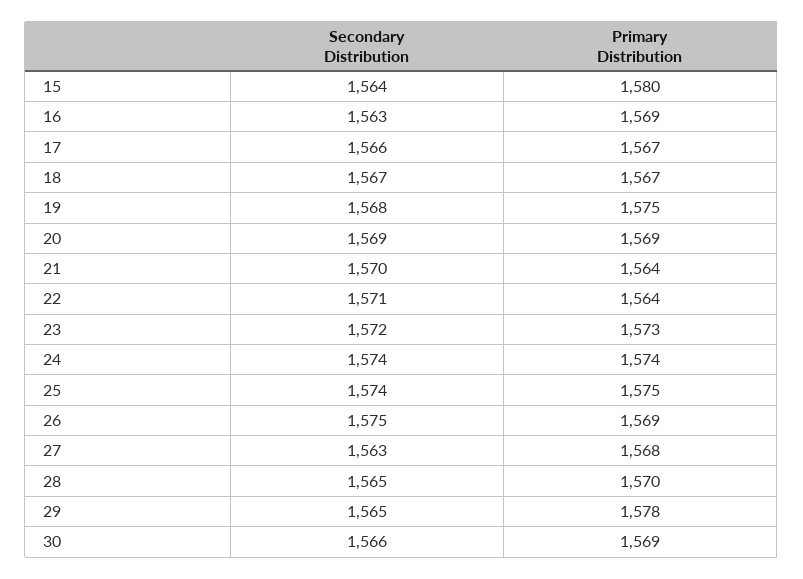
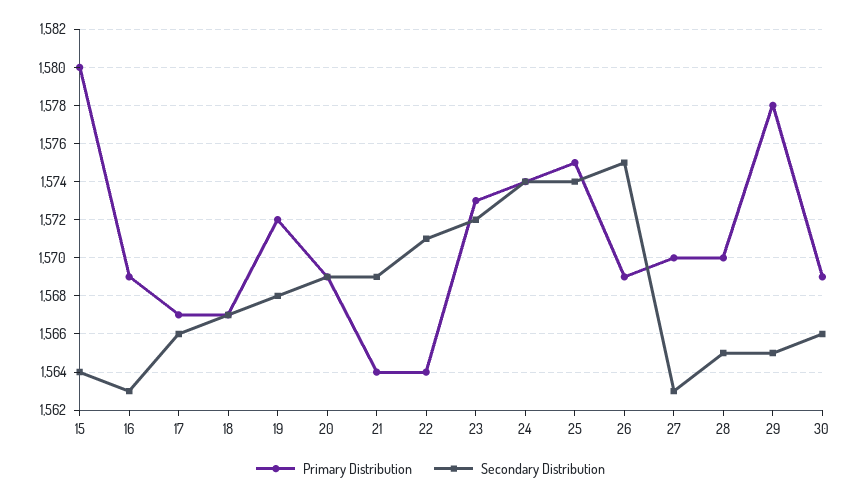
  {
    "Secondary Distribution": {
      "15": 1564,
      "16": 1563,
      "17": 1566,
      "18": 1567,
      "19": 1568,
      "20": 1569,
-     "21": 1570,
+     "21": 1569,
      "22": 1571,
      "23": 1572,
      "24": 1574,
      "25": 1574,
      "26": 1575,
      "27": 1563,
      "28": 1565,
      "29": 1565,
      "30": 1566
    },
    "Primary Distribution": {
      "15": 1580,
      "16": 1569,
      "17": 1567,
      "18": 1567,
-     "19": 1575,
+     "19": 1572,
      "20": 1569,
      "21": 1564,
      "22": 1564,
      "23": 1573,
      "24": 1574,
      "25": 1575,
      "26": 1569,
-     "27": 1568,
+     "27": 1570,
      "28": 1570,
      "29": 1578,
      "30": 1569
    }
  }

